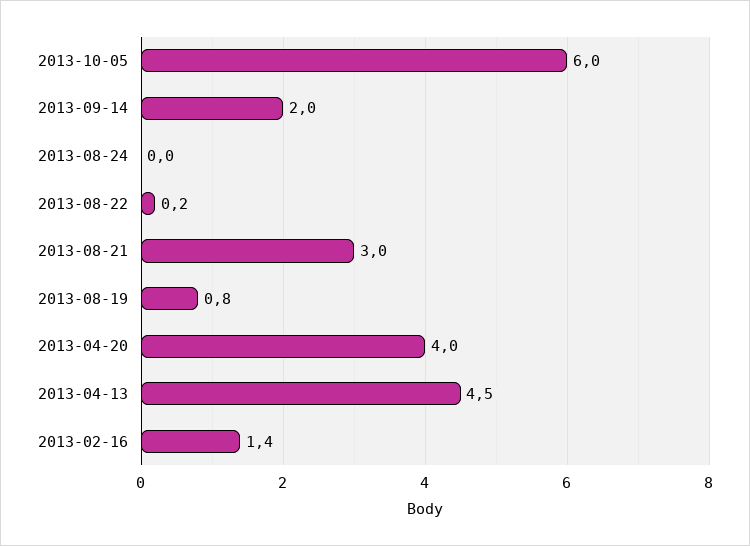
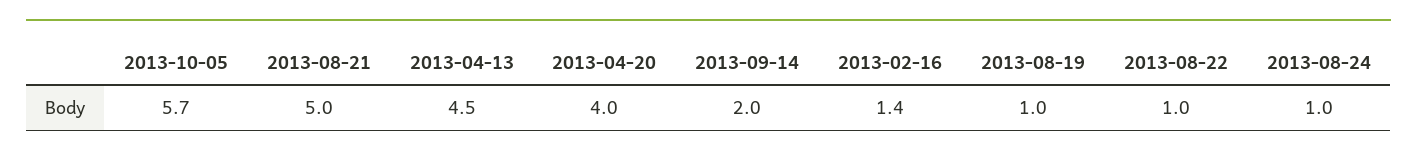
  {
-   "2013-10-05": 6,
+   "2013-10-05": 5.7,
    "2013-09-14": 2,
-   "2013-08-24": 0,
+   "2013-08-24": 1,
-   "2013-08-22": 0.2,
+   "2013-08-22": 1,
-   "2013-08-21": 3,
+   "2013-08-21": 5,
-   "2013-08-19": 0.8,
+   "2013-08-19": 1,
    "2013-04-20": 4,
    "2013-04-13": 4.5,
    "2013-02-16": 1.4
  }

